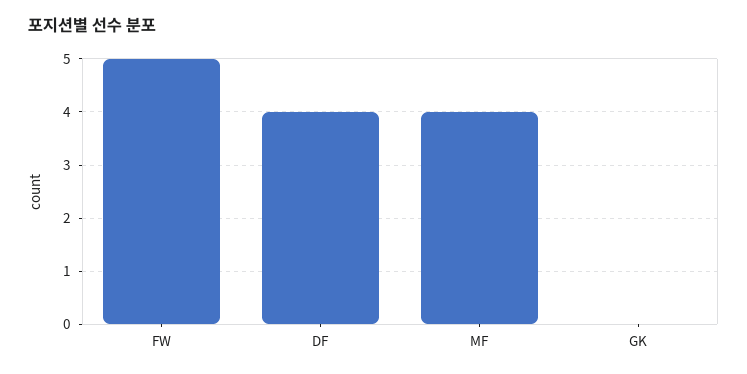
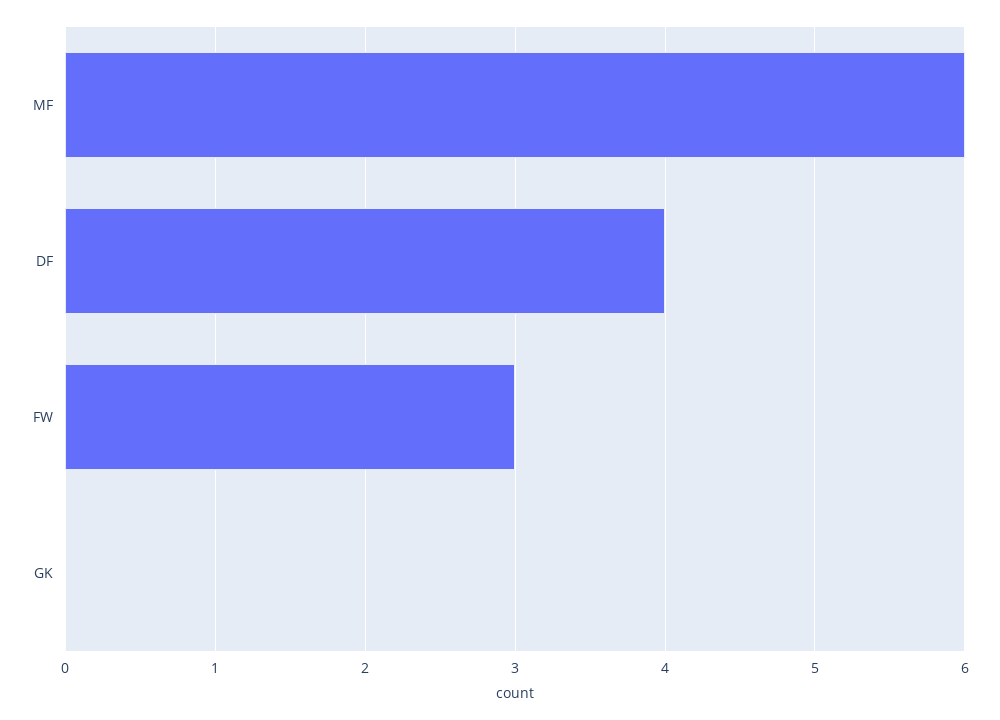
  {
-   "FW": 5,
+   "FW": 3,
    "DF": 4,
-   "MF": 4,
+   "MF": 6,
    "GK": 0
  }

